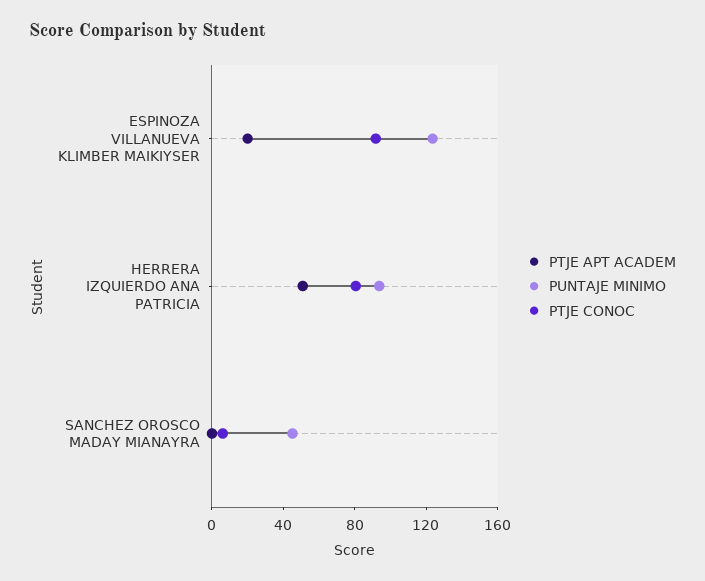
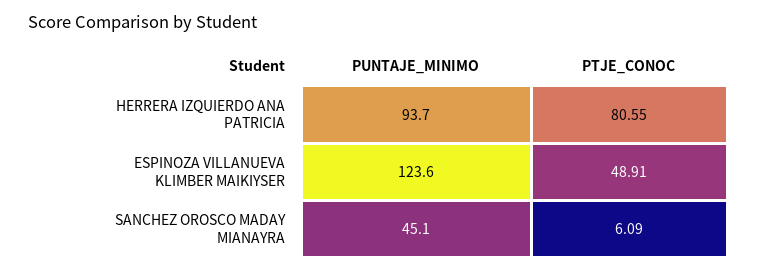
  {
-   "PTJE APT ACADEM": {
-     "ESPINOZA VILLANUEVA KLIMBER MAIKIYSER": 20,
-     "HERRERA IZQUIERDO ANA PATRICIA": 50,
-     "SANCHEZ OROSCO MADAY MIANAYRA": 0
-   },
    "PUNTAJE MINIMO": {
      "ESPINOZA VILLANUEVA KLIMBER MAIKIYSER": 123.6,
      "HERRERA IZQUIERDO ANA PATRICIA": 93.7,
      "SANCHEZ OROSCO MADAY MIANAYRA": 45.1
    },
    "PTJE CONOC": {
-     "ESPINOZA VILLANUEVA KLIMBER MAIKIYSER": 90,
+     "ESPINOZA VILLANUEVA KLIMBER MAIKIYSER": 48.91,
      "HERRERA IZQUIERDO ANA PATRICIA": 80.55,
      "SANCHEZ OROSCO MADAY MIANAYRA": 6.09
    }
  }

